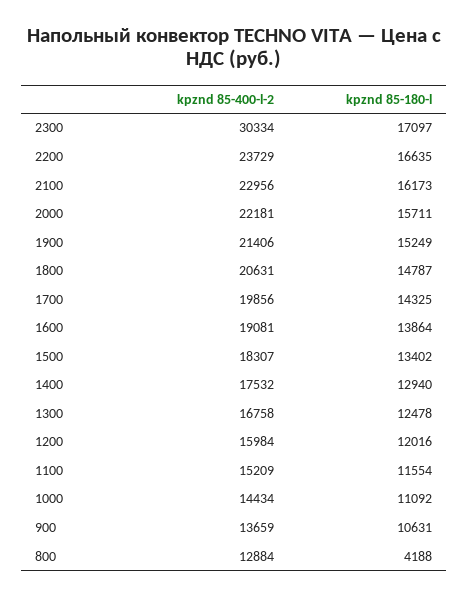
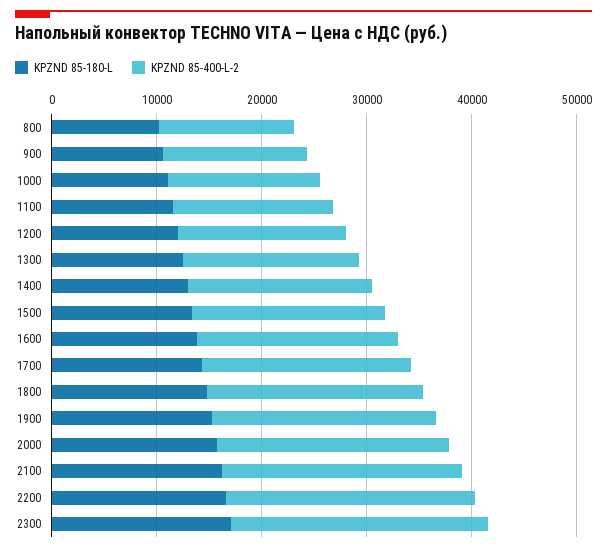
  {
    "kpznd 85-400-l-2": {
-     "2300": 30334,
+     "2300": 24000,
      "2200": 23729,
      "2100": 22956,
      "2000": 22181,
      "1900": 21406,
      "1800": 20631,
      "1700": 19856,
      "1600": 19081,
      "1500": 18307,
      "1400": 17532,
      "1300": 16758,
      "1200": 15984,
      "1100": 15209,
      "1000": 14434,
      "900": 13659,
      "800": 12884
    },
    "kpznd 85-180-l": {
      "2300": 17097,
      "2200": 16635,
      "2100": 16173,
      "2000": 15711,
      "1900": 15249,
      "1800": 14787,
      "1700": 14325,
      "1600": 13864,
      "1500": 13402,
      "1400": 12940,
      "1300": 12478,
      "1200": 12016,
      "1100": 11554,
      "1000": 11092,
      "900": 10631,
-     "800": 4188
+     "800": 10000
    }
  }

